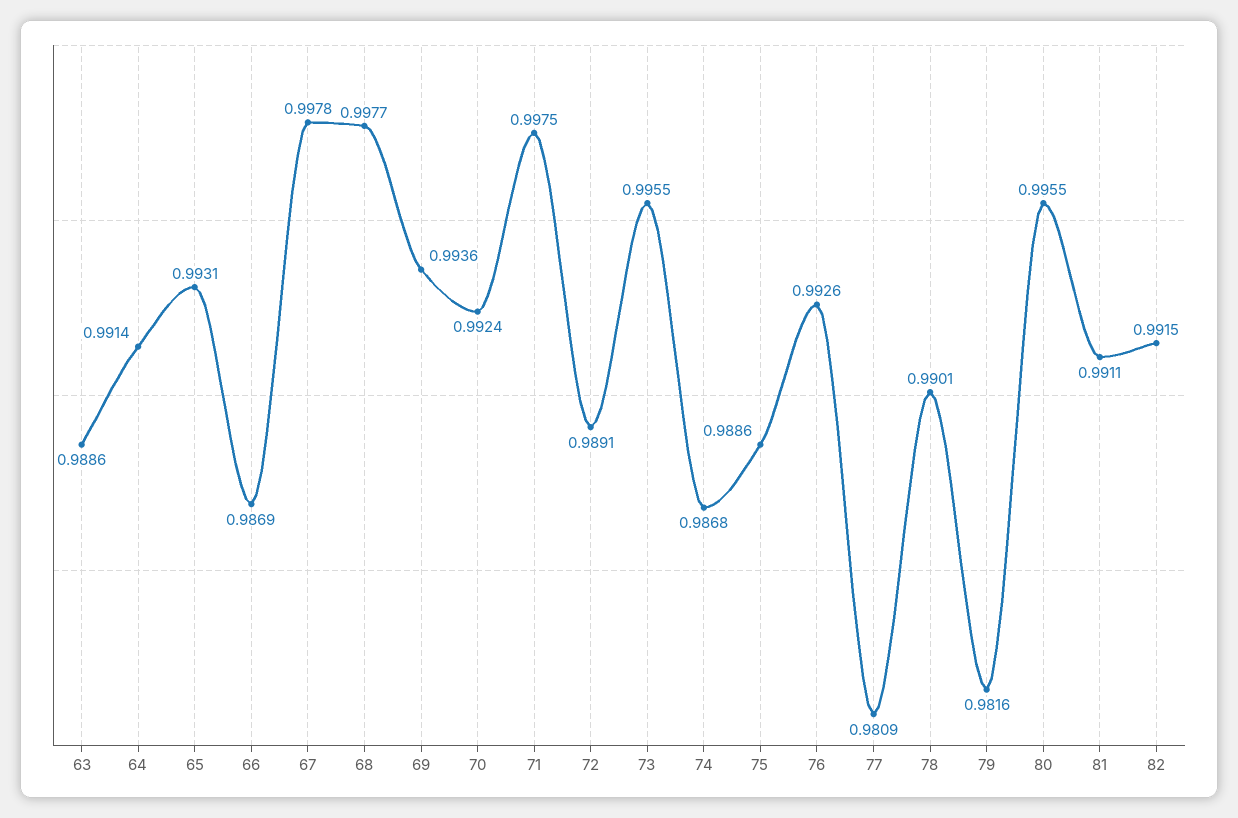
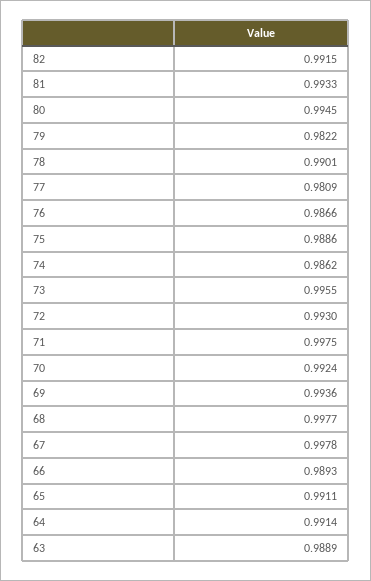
  {
-   "63": 0.9886,
+   "63": 0.9889,
    "64": 0.9914,
-   "65": 0.9931,
+   "65": 0.9911,
-   "66": 0.9869,
+   "66": 0.9893,
    "67": 0.9978,
    "68": 0.9977,
    "69": 0.9936,
    "70": 0.9924,
    "71": 0.9975,
-   "72": 0.9891,
+   "72": 0.993,
    "73": 0.9955,
-   "74": 0.9868,
+   "74": 0.9862,
    "75": 0.9886,
-   "76": 0.9926,
+   "76": 0.9866,
    "77": 0.9809,
    "78": 0.9901,
-   "79": 0.9816,
+   "79": 0.9822,
-   "80": 0.9955,
+   "80": 0.9945,
-   "81": 0.9911,
+   "81": 0.9933,
    "82": 0.9915
  }

